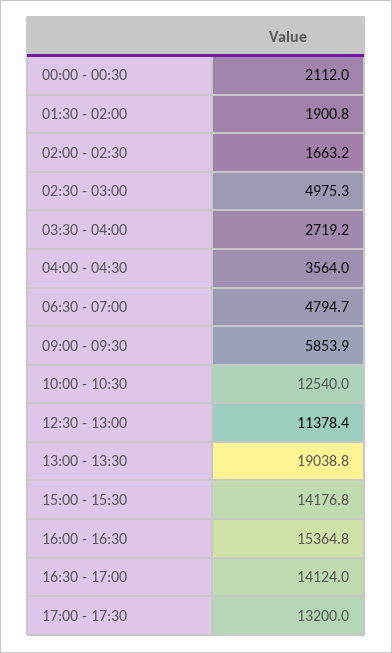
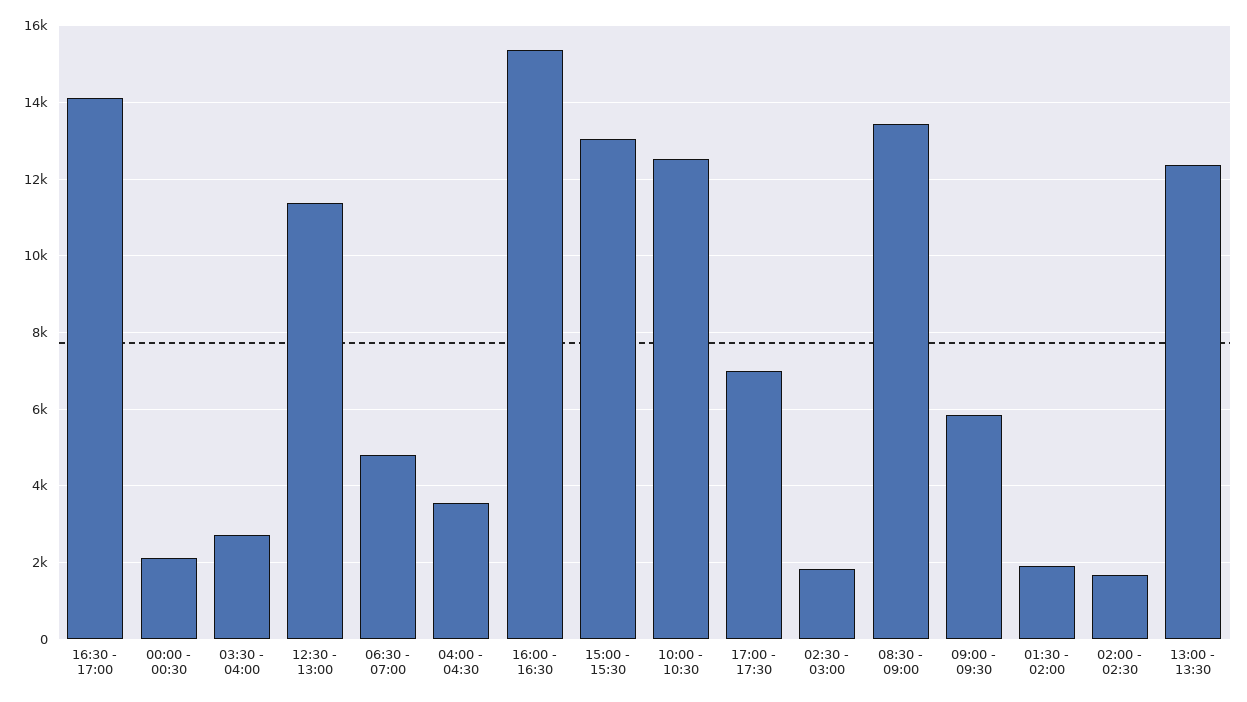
  {
    "00:00 - 00:30": 2112,
    "01:30 - 02:00": 1900.8,
    "02:00 - 02:30": 1663.2,
-   "02:30 - 03:00": 4975.3,
+   "02:30 - 03:00": 1800,
    "03:30 - 04:00": 2719.2,
    "04:00 - 04:30": 3564,
    "06:30 - 07:00": 4794.7,
    "09:00 - 09:30": 5853.9,
    "10:00 - 10:30": 12540,
    "12:30 - 13:00": 11378.4,
-   "13:00 - 13:30": 19038.8,
+   "13:00 - 13:30": 12400,
-   "15:00 - 15:30": 14176.8,
+   "15:00 - 15:30": 13000,
    "16:00 - 16:30": 15364.8,
    "16:30 - 17:00": 14124,
-   "17:00 - 17:30": 13200
+   "17:00 - 17:30": 7000,
+   "08:30 - 09:00": 13400
  }

